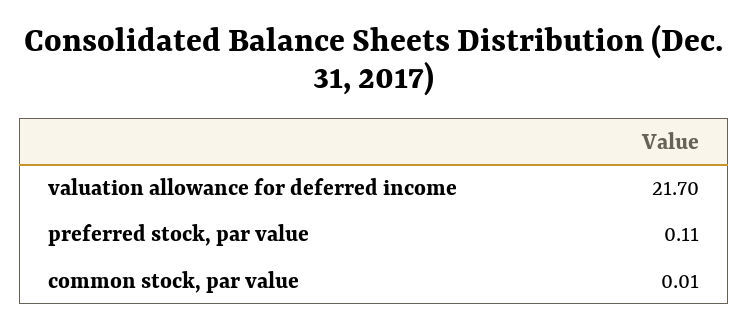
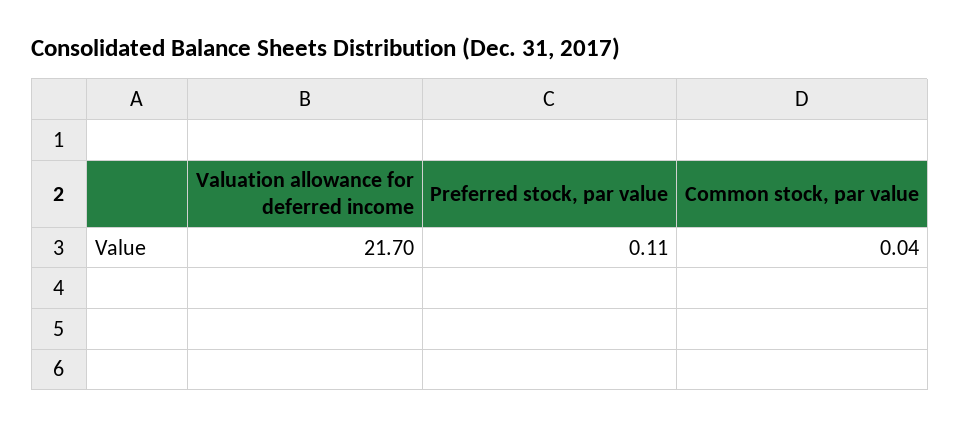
  {
    "valuation allowance for deferred income": 21.7,
    "preferred stock, par value": 0.11,
-   "common stock, par value": 0.01
+   "common stock, par value": 0.04
  }

